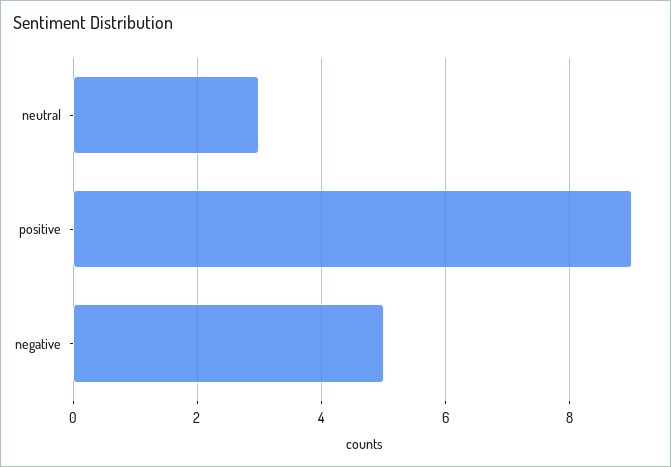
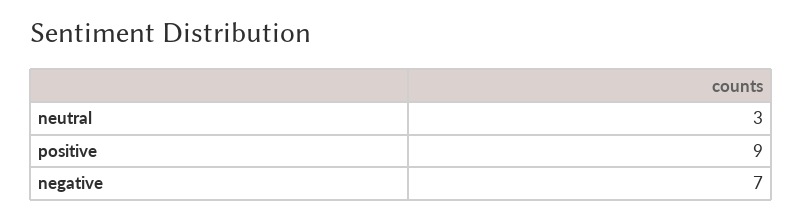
  {
    "neutral": 3,
    "positive": 9,
-   "negative": 5
+   "negative": 7
  }

